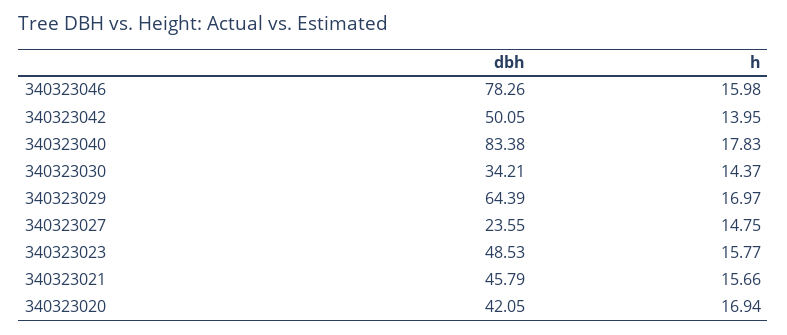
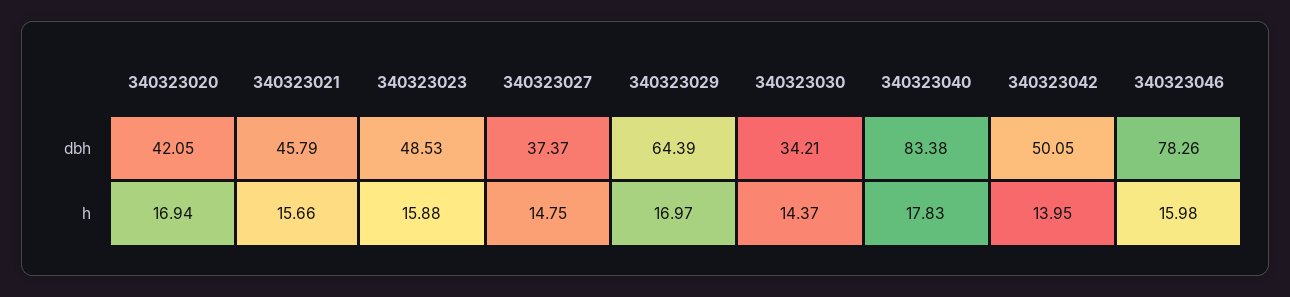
  {
    "dbh": {
      "340323046": 78.26,
      "340323042": 50.05,
      "340323040": 83.38,
      "340323030": 34.21,
      "340323029": 64.39,
-     "340323027": 23.55,
+     "340323027": 37.37,
      "340323023": 48.53,
      "340323021": 45.79,
      "340323020": 42.05
    },
    "h": {
      "340323046": 15.98,
      "340323042": 13.95,
      "340323040": 17.83,
      "340323030": 14.37,
      "340323029": 16.97,
      "340323027": 14.75,
-     "340323023": 15.77,
+     "340323023": 15.88,
      "340323021": 15.66,
      "340323020": 16.94
    }
  }

